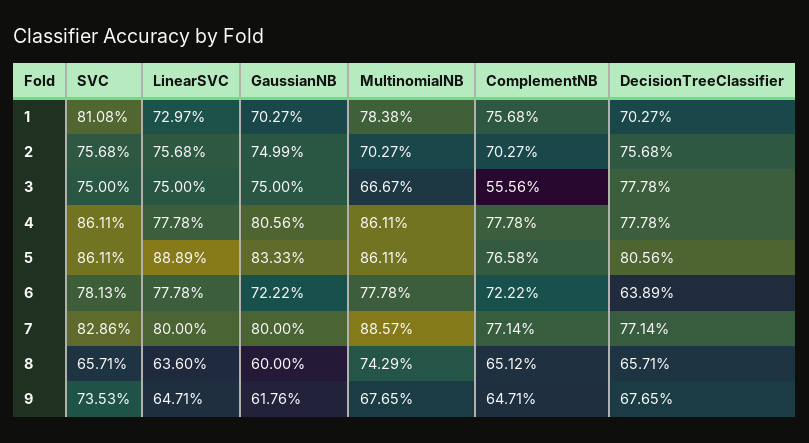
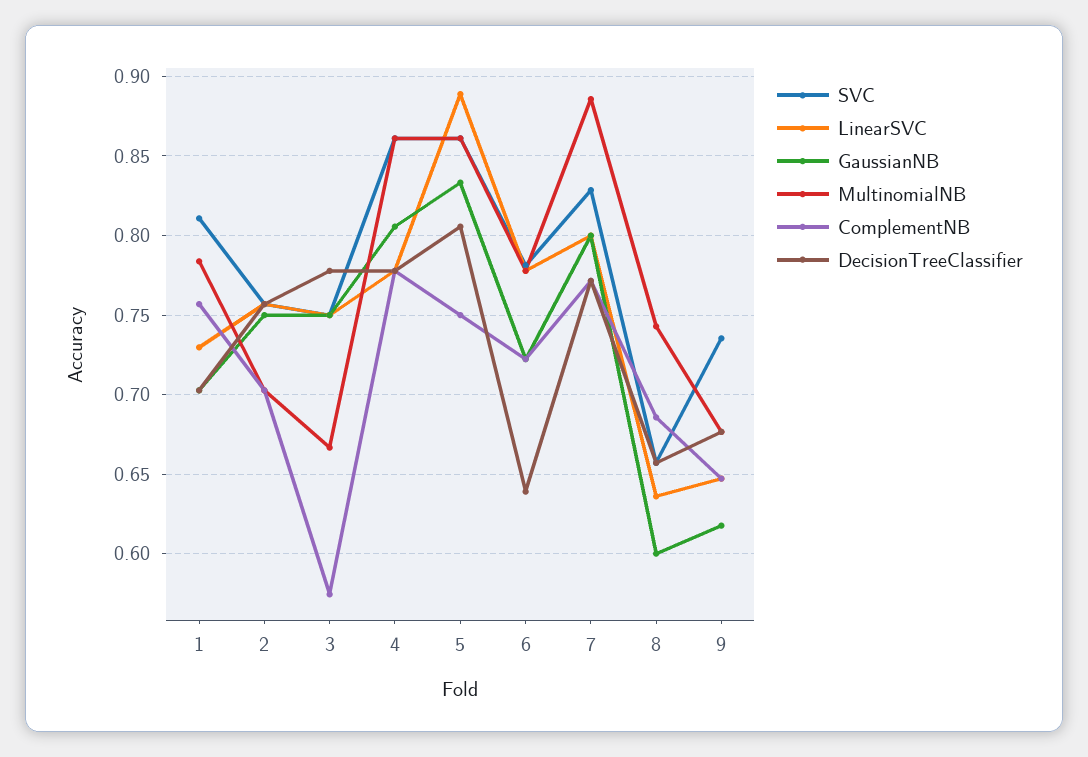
  {
    "SVC": {
      "1": 0.8108,
      "2": 0.7568,
      "3": 0.75,
      "4": 0.8611,
      "5": 0.8611,
      "6": 0.7813,
      "7": 0.8286,
      "8": 0.6571,
      "9": 0.7353
    },
    "LinearSVC": {
      "1": 0.7297,
      "2": 0.7568,
      "3": 0.75,
      "4": 0.7778,
      "5": 0.8889,
      "6": 0.7778,
      "7": 0.8,
      "8": 0.636,
      "9": 0.6471
    },
    "GaussianNB": {
      "1": 0.7027,
      "2": 0.7499,
      "3": 0.75,
      "4": 0.8056,
      "5": 0.8333,
      "6": 0.7222,
      "7": 0.8,
      "8": 0.6,
      "9": 0.6176
    },
    "MultinomialNB": {
      "1": 0.7838,
      "2": 0.7027,
      "3": 0.6667,
      "4": 0.8611,
      "5": 0.8611,
      "6": 0.7778,
      "7": 0.8857,
      "8": 0.7429,
      "9": 0.6765
    },
    "ComplementNB": {
      "1": 0.7568,
      "2": 0.7027,
-     "3": 0.5556,
+     "3": 0.575,
      "4": 0.7778,
-     "5": 0.7658,
+     "5": 0.75,
      "6": 0.7222,
      "7": 0.7714,
-     "8": 0.6512,
+     "8": 0.685,
      "9": 0.6471
    },
    "DecisionTreeClassifier": {
      "1": 0.7027,
      "2": 0.7568,
      "3": 0.7778,
      "4": 0.7778,
      "5": 0.8056,
      "6": 0.6389,
      "7": 0.7714,
      "8": 0.6571,
      "9": 0.6765
    }
  }

